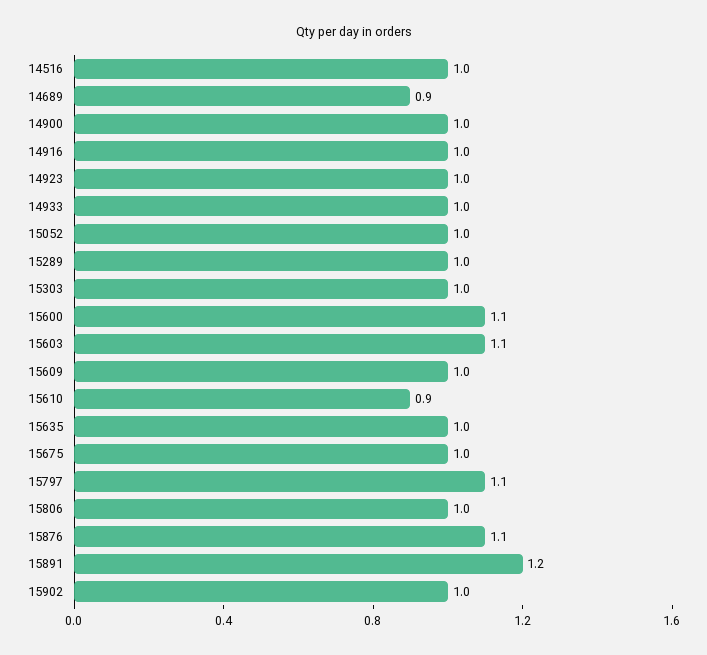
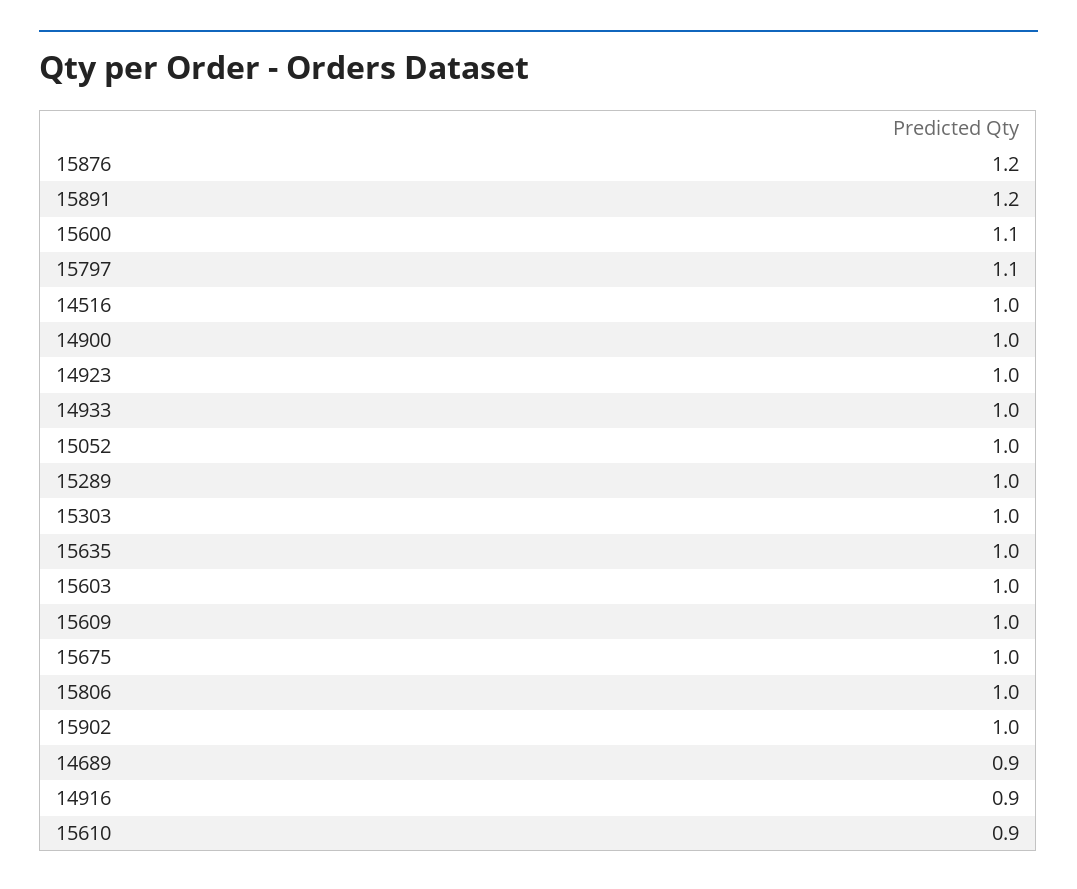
  {
    "14516": 1,
    "14689": 0.9,
    "14900": 1,
-   "14916": 1,
+   "14916": 0.9,
    "14923": 1,
    "14933": 1,
    "15052": 1,
    "15289": 1,
    "15303": 1,
    "15600": 1.1,
-   "15603": 1.1,
+   "15603": 1,
    "15609": 1,
    "15610": 0.9,
    "15635": 1,
    "15675": 1,
    "15797": 1.1,
    "15806": 1,
-   "15876": 1.1,
+   "15876": 1.2,
    "15891": 1.2,
    "15902": 1
  }

